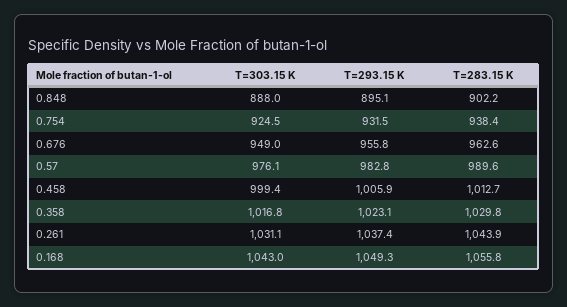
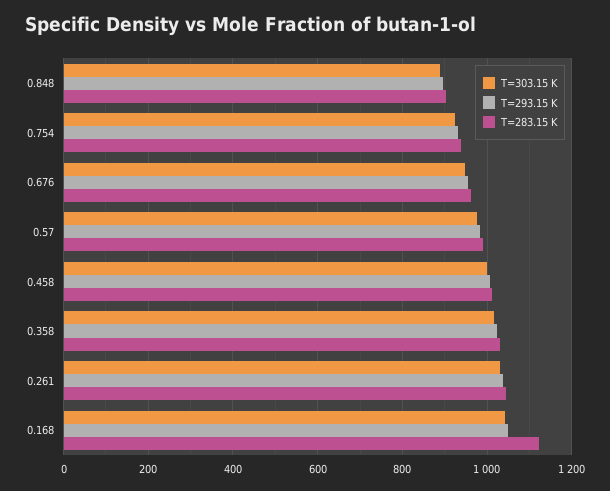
  {
    "T=303.15 K": {
      "0.848": 888,
      "0.754": 924.5,
      "0.676": 949,
      "0.57": 976.1,
      "0.458": 999.4,
      "0.358": 1016.8,
      "0.261": 1031.1,
      "0.168": 1043
    },
    "T=293.15 K": {
      "0.848": 895.1,
      "0.754": 931.5,
      "0.676": 955.8,
      "0.57": 982.8,
      "0.458": 1005.9,
      "0.358": 1023.1,
      "0.261": 1037.4,
      "0.168": 1049.3
    },
    "T=283.15 K": {
      "0.848": 902.2,
      "0.754": 938.4,
      "0.676": 962.6,
      "0.57": 989.6,
      "0.458": 1012.7,
      "0.358": 1029.8,
      "0.261": 1043.9,
-     "0.168": 1055.8
+     "0.168": 1120
    }
  }

